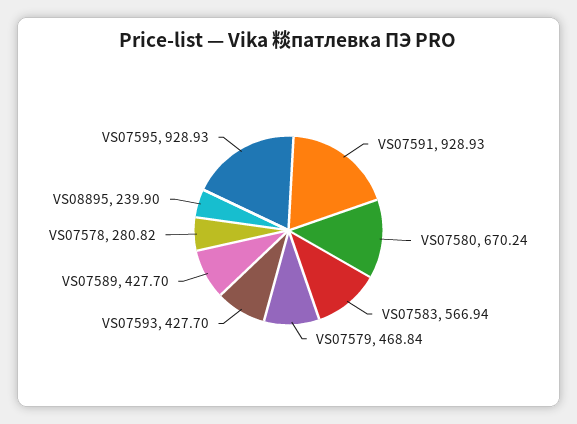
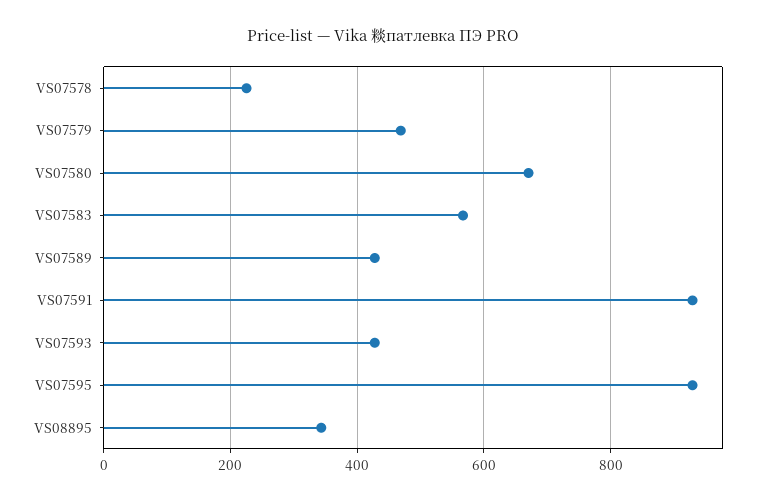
  {
    "VS07591": 928.93,
    "VS07580": 670.24,
    "VS07583": 566.94,
    "VS07579": 468.84,
    "VS07593": 427.7,
    "VS07589": 427.7,
-   "VS07578": 280.82,
+   "VS07578": 220,
-   "VS08895": 239.9,
+   "VS08895": 340,
    "VS07595": 928.93
  }

